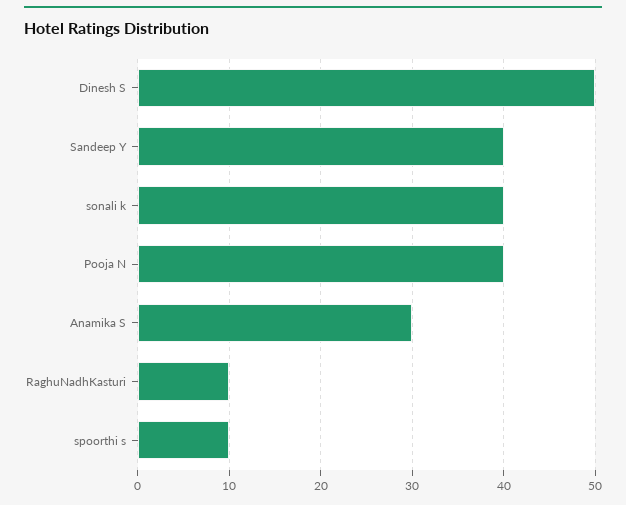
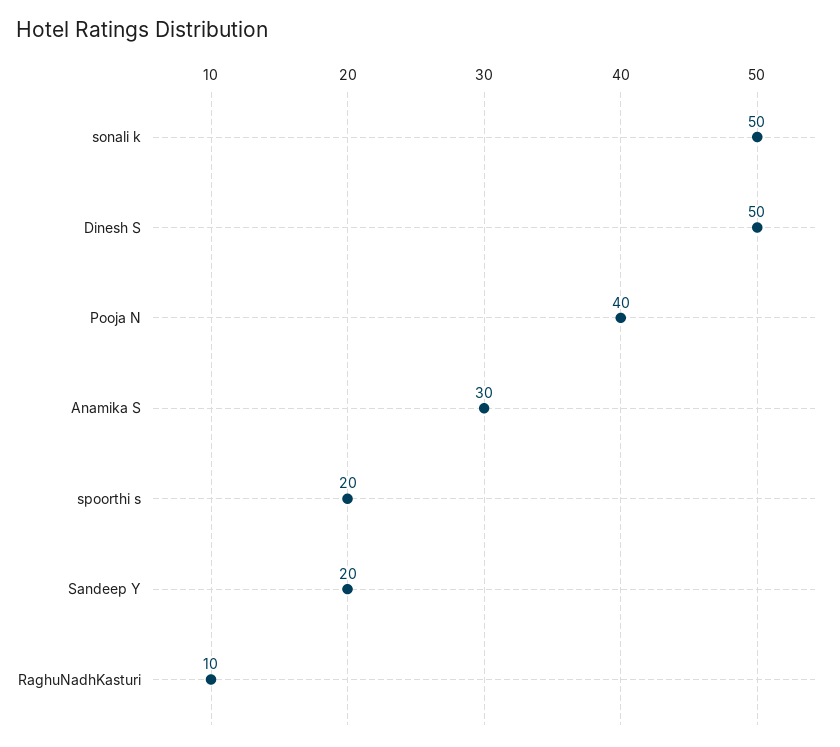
  {
    "Dinesh S": 50,
-   "Sandeep Y": 40,
+   "Sandeep Y": 20,
-   "sonali k": 40,
+   "sonali k": 50,
    "Pooja N": 40,
    "Anamika S": 30,
    "RaghuNadhKasturi": 10,
-   "spoorthi s": 10
+   "spoorthi s": 20
  }

